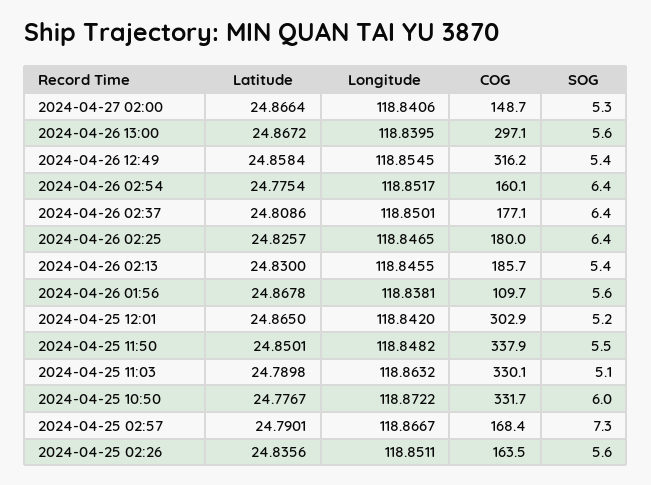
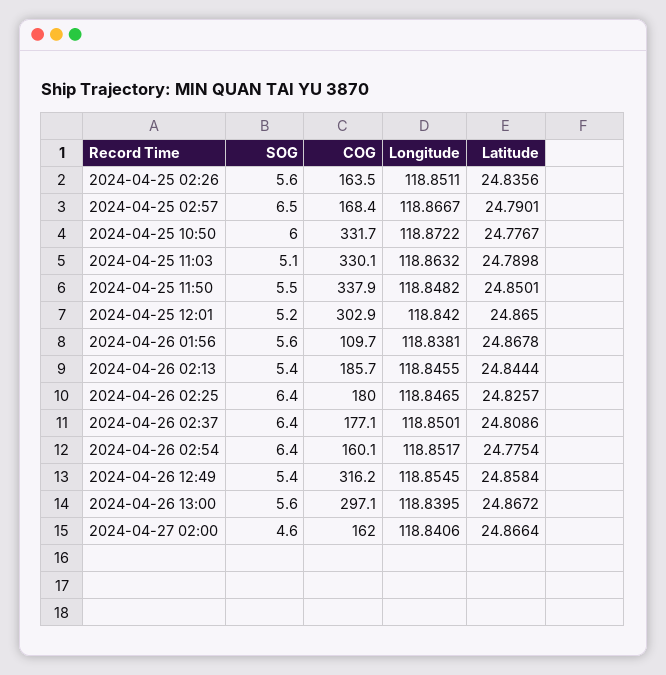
  {
    "Latitude": {
      "2024-04-27 02:00": 24.8664,
      "2024-04-26 13:00": 24.8672,
      "2024-04-26 12:49": 24.8584,
      "2024-04-26 02:54": 24.7754,
      "2024-04-26 02:37": 24.8086,
      "2024-04-26 02:25": 24.8257,
-     "2024-04-26 02:13": 24.83,
+     "2024-04-26 02:13": 24.8444,
      "2024-04-26 01:56": 24.8678,
      "2024-04-25 12:01": 24.865,
      "2024-04-25 11:50": 24.8501,
      "2024-04-25 11:03": 24.7898,
      "2024-04-25 10:50": 24.7767,
      "2024-04-25 02:57": 24.7901,
      "2024-04-25 02:26": 24.8356
    },
    "Longitude": {
      "2024-04-27 02:00": 118.8406,
      "2024-04-26 13:00": 118.8395,
      "2024-04-26 12:49": 118.8545,
      "2024-04-26 02:54": 118.8517,
      "2024-04-26 02:37": 118.8501,
      "2024-04-26 02:25": 118.8465,
      "2024-04-26 02:13": 118.8455,
      "2024-04-26 01:56": 118.8381,
      "2024-04-25 12:01": 118.842,
      "2024-04-25 11:50": 118.8482,
      "2024-04-25 11:03": 118.8632,
      "2024-04-25 10:50": 118.8722,
      "2024-04-25 02:57": 118.8667,
      "2024-04-25 02:26": 118.8511
    },
    "COG": {
-     "2024-04-27 02:00": 148.7,
+     "2024-04-27 02:00": 162,
      "2024-04-26 13:00": 297.1,
      "2024-04-26 12:49": 316.2,
      "2024-04-26 02:54": 160.1,
      "2024-04-26 02:37": 177.1,
      "2024-04-26 02:25": 180,
      "2024-04-26 02:13": 185.7,
      "2024-04-26 01:56": 109.7,
      "2024-04-25 12:01": 302.9,
      "2024-04-25 11:50": 337.9,
      "2024-04-25 11:03": 330.1,
      "2024-04-25 10:50": 331.7,
      "2024-04-25 02:57": 168.4,
      "2024-04-25 02:26": 163.5
    },
    "SOG": {
-     "2024-04-27 02:00": 5.3,
+     "2024-04-27 02:00": 4.6,
      "2024-04-26 13:00": 5.6,
      "2024-04-26 12:49": 5.4,
      "2024-04-26 02:54": 6.4,
      "2024-04-26 02:37": 6.4,
      "2024-04-26 02:25": 6.4,
      "2024-04-26 02:13": 5.4,
      "2024-04-26 01:56": 5.6,
      "2024-04-25 12:01": 5.2,
      "2024-04-25 11:50": 5.5,
      "2024-04-25 11:03": 5.1,
      "2024-04-25 10:50": 6,
-     "2024-04-25 02:57": 7.3,
+     "2024-04-25 02:57": 6.5,
      "2024-04-25 02:26": 5.6
    }
  }

